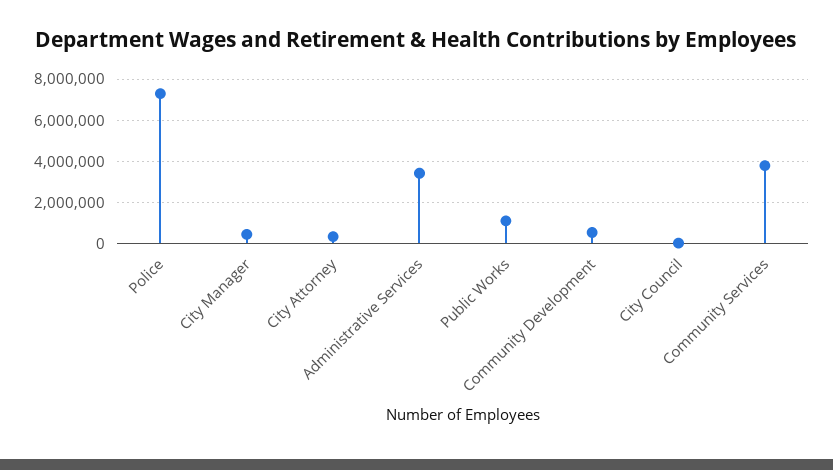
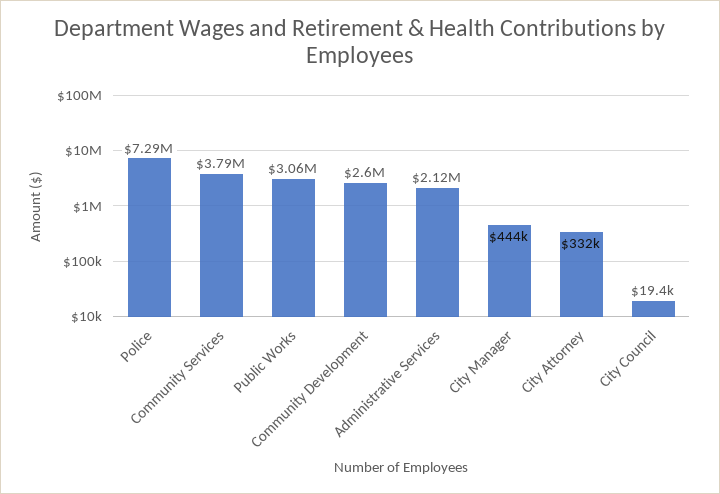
  {
    "Police": 7290000,
    "City Manager": 444000,
    "City Attorney": 332000,
-   "Administrative Services": 3500000,
+   "Administrative Services": 2120000,
-   "Public Works": 1000000,
+   "Public Works": 3060000,
-   "Community Development": 500000,
+   "Community Development": 2600000,
    "City Council": 19400,
    "Community Services": 3790000
  }

